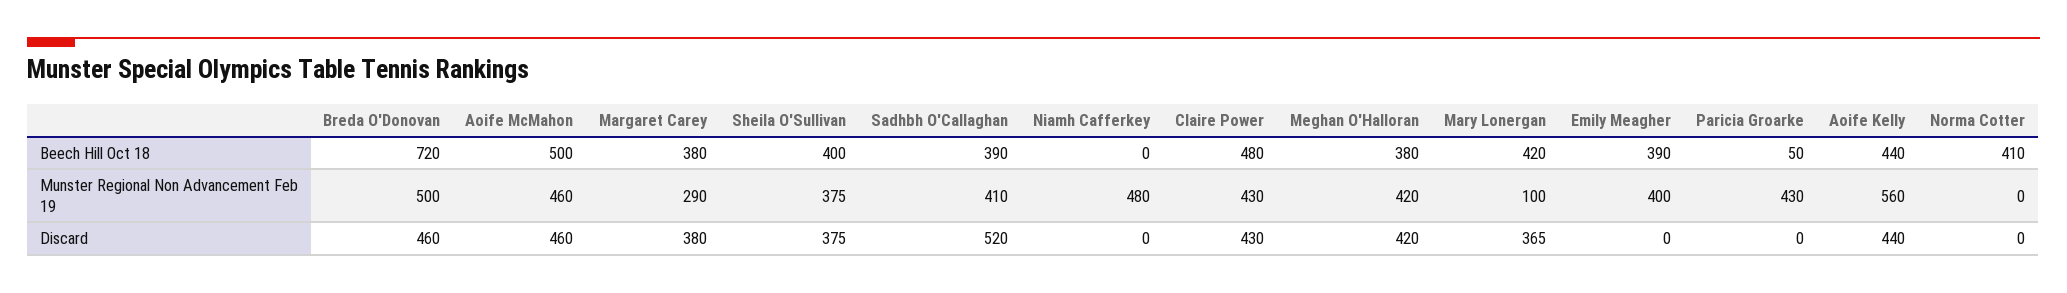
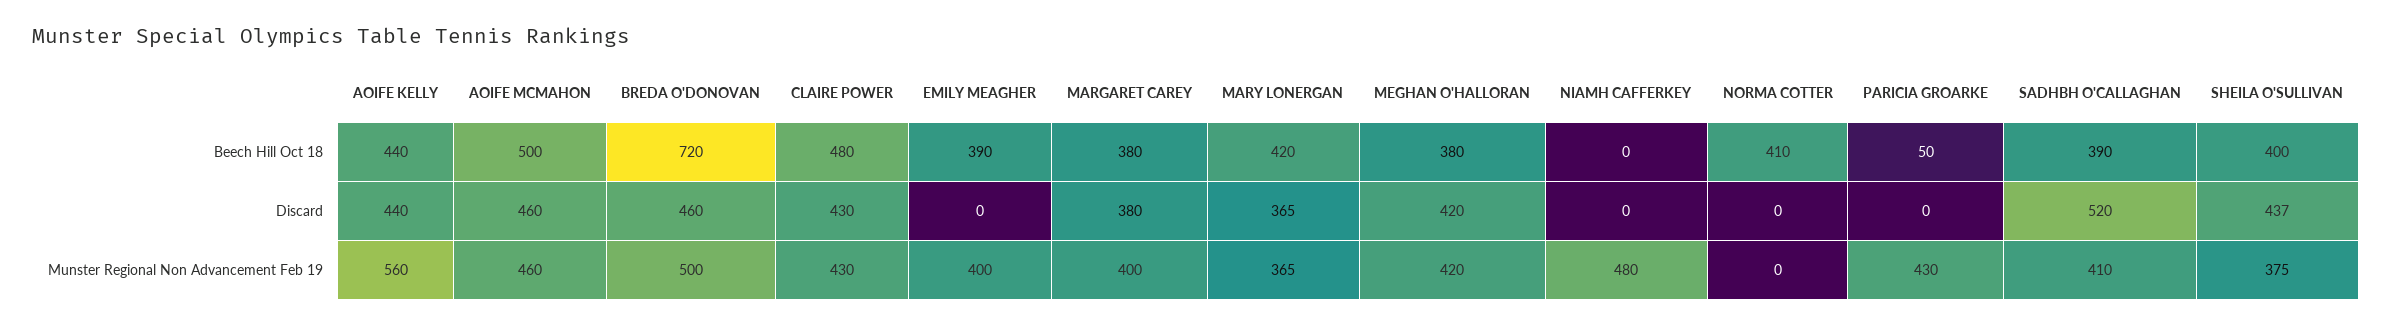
  {
    "Breda O'Donovan": {
      "Beech Hill Oct 18": 720,
      "Munster Regional Non Advancement Feb 19": 500,
      "Discard": 460
    },
    "Aoife McMahon": {
      "Beech Hill Oct 18": 500,
      "Munster Regional Non Advancement Feb 19": 460,
      "Discard": 460
    },
    "Margaret Carey": {
      "Beech Hill Oct 18": 380,
-     "Munster Regional Non Advancement Feb 19": 290,
+     "Munster Regional Non Advancement Feb 19": 400,
      "Discard": 380
    },
    "Sheila O'Sullivan": {
      "Beech Hill Oct 18": 400,
      "Munster Regional Non Advancement Feb 19": 375,
-     "Discard": 375
+     "Discard": 437
    },
    "Sadhbh O'Callaghan": {
      "Beech Hill Oct 18": 390,
      "Munster Regional Non Advancement Feb 19": 410,
      "Discard": 520
    },
    "Niamh Cafferkey": {
      "Beech Hill Oct 18": 0,
      "Munster Regional Non Advancement Feb 19": 480,
      "Discard": 0
    },
    "Claire Power": {
      "Beech Hill Oct 18": 480,
      "Munster Regional Non Advancement Feb 19": 430,
      "Discard": 430
    },
    "Meghan O'Halloran": {
      "Beech Hill Oct 18": 380,
      "Munster Regional Non Advancement Feb 19": 420,
      "Discard": 420
    },
    "Mary Lonergan": {
      "Beech Hill Oct 18": 420,
-     "Munster Regional Non Advancement Feb 19": 100,
+     "Munster Regional Non Advancement Feb 19": 365,
      "Discard": 365
    },
    "Emily Meagher": {
      "Beech Hill Oct 18": 390,
      "Munster Regional Non Advancement Feb 19": 400,
      "Discard": 0
    },
    "Paricia Groarke": {
      "Beech Hill Oct 18": 50,
      "Munster Regional Non Advancement Feb 19": 430,
      "Discard": 0
    },
    "Aoife Kelly": {
      "Beech Hill Oct 18": 440,
      "Munster Regional Non Advancement Feb 19": 560,
      "Discard": 440
    },
    "Norma Cotter": {
      "Beech Hill Oct 18": 410,
      "Munster Regional Non Advancement Feb 19": 0,
      "Discard": 0
    }
  }

